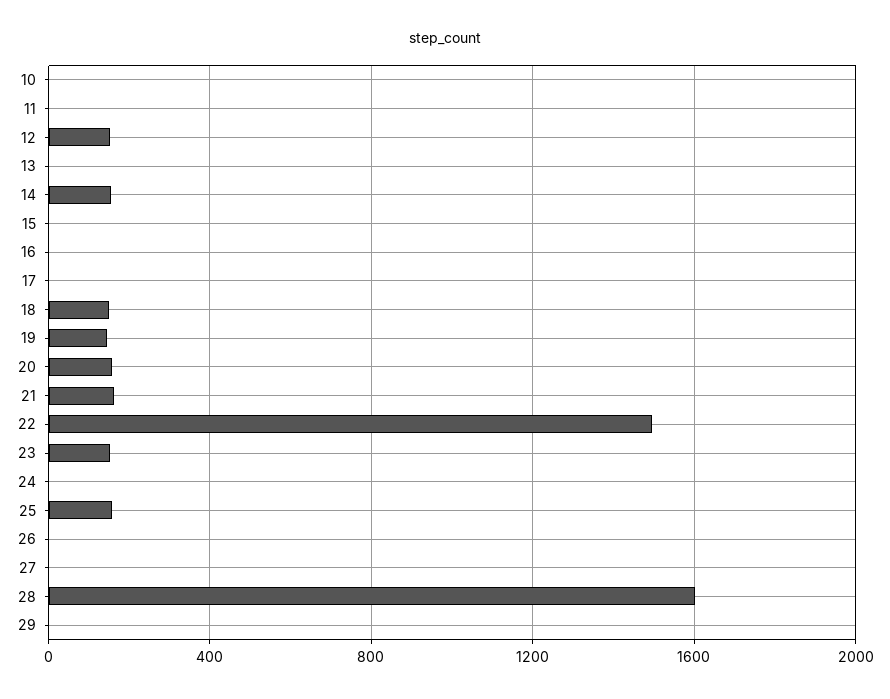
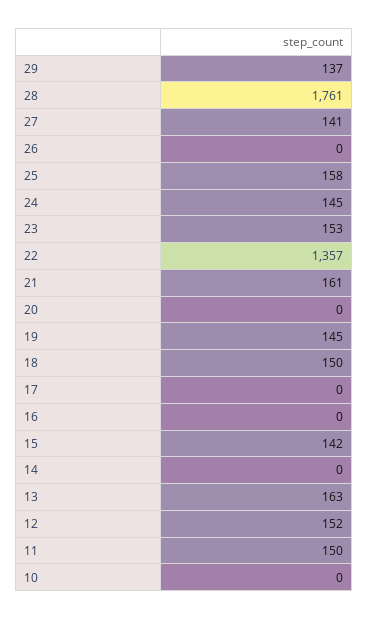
  {
    "10": 0,
-   "11": 0,
+   "11": 150,
    "12": 152,
-   "13": 0,
+   "13": 163,
-   "14": 150,
+   "14": 0,
-   "15": 0,
+   "15": 142,
    "16": 0,
    "17": 0,
    "18": 150,
    "19": 145,
-   "20": 150,
+   "20": 0,
    "21": 161,
-   "22": 1500,
+   "22": 1357,
    "23": 153,
-   "24": 0,
+   "24": 145,
    "25": 158,
    "26": 0,
-   "27": 0,
+   "27": 141,
-   "28": 1600,
+   "28": 1761,
-   "29": 0
+   "29": 137
  }

